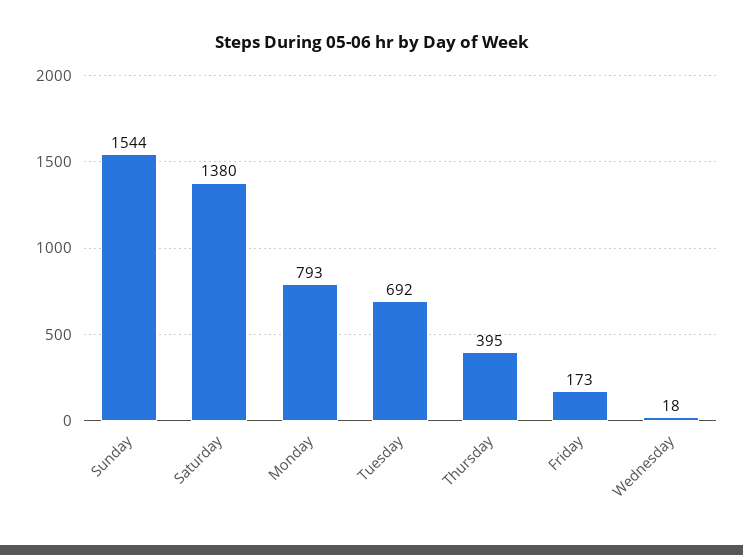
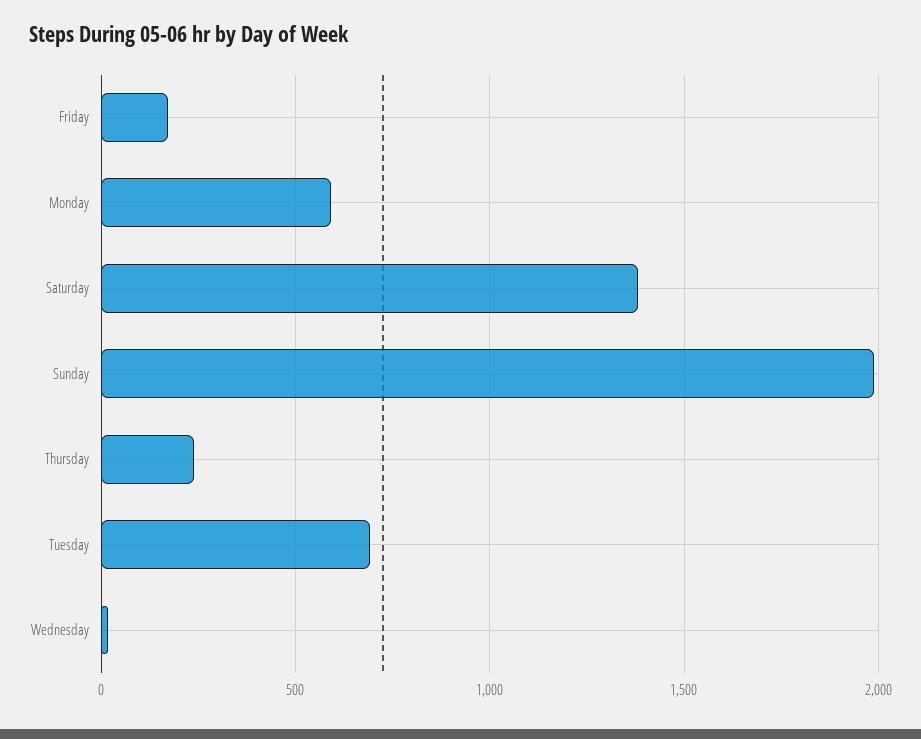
  {
-   "Sunday": 1544,
+   "Sunday": 2000,
    "Saturday": 1380,
-   "Monday": 793,
+   "Monday": 600,
    "Tuesday": 692,
-   "Thursday": 395,
+   "Thursday": 250,
    "Friday": 173,
    "Wednesday": 18
  }

